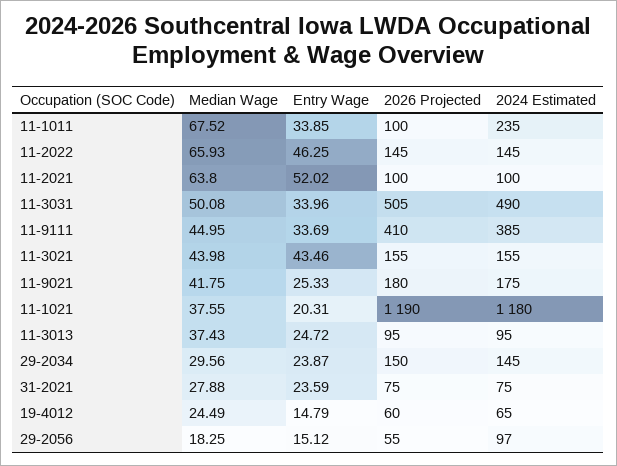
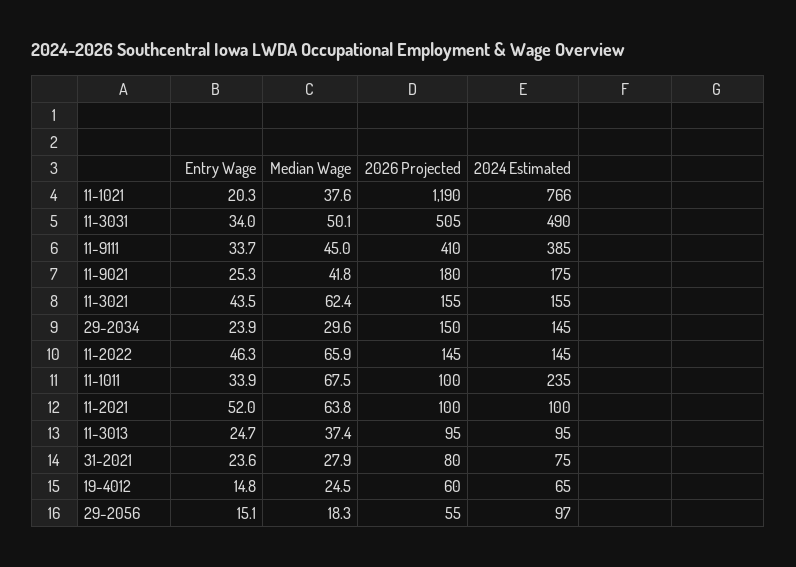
  {
    "Median Wage": {
      "11-1011": 67.52,
      "11-2022": 65.93,
      "11-2021": 63.8,
      "11-3031": 50.08,
      "11-9111": 44.95,
-     "11-3021": 43.98,
+     "11-3021": 62.4,
      "11-9021": 41.75,
      "11-1021": 37.55,
      "11-3013": 37.43,
      "29-2034": 29.56,
      "31-2021": 27.88,
      "19-4012": 24.49,
      "29-2056": 18.25
    },
    "Entry Wage": {
      "11-1011": 33.85,
      "11-2022": 46.25,
      "11-2021": 52.02,
      "11-3031": 33.96,
      "11-9111": 33.69,
      "11-3021": 43.46,
      "11-9021": 25.33,
      "11-1021": 20.31,
      "11-3013": 24.72,
      "29-2034": 23.87,
      "31-2021": 23.59,
      "19-4012": 14.79,
      "29-2056": 15.12
    },
    "2026 Projected": {
      "11-1011": 100,
      "11-2022": 145,
      "11-2021": 100,
      "11-3031": 505,
      "11-9111": 410,
      "11-3021": 155,
      "11-9021": 180,
      "11-1021": 1190,
      "11-3013": 95,
      "29-2034": 150,
-     "31-2021": 75,
+     "31-2021": 80,
      "19-4012": 60,
      "29-2056": 55
    },
    "2024 Estimated": {
      "11-1011": 235,
      "11-2022": 145,
      "11-2021": 100,
      "11-3031": 490,
      "11-9111": 385,
      "11-3021": 155,
      "11-9021": 175,
-     "11-1021": 1180,
+     "11-1021": 766,
      "11-3013": 95,
      "29-2034": 145,
      "31-2021": 75,
      "19-4012": 65,
      "29-2056": 97
    }
  }

